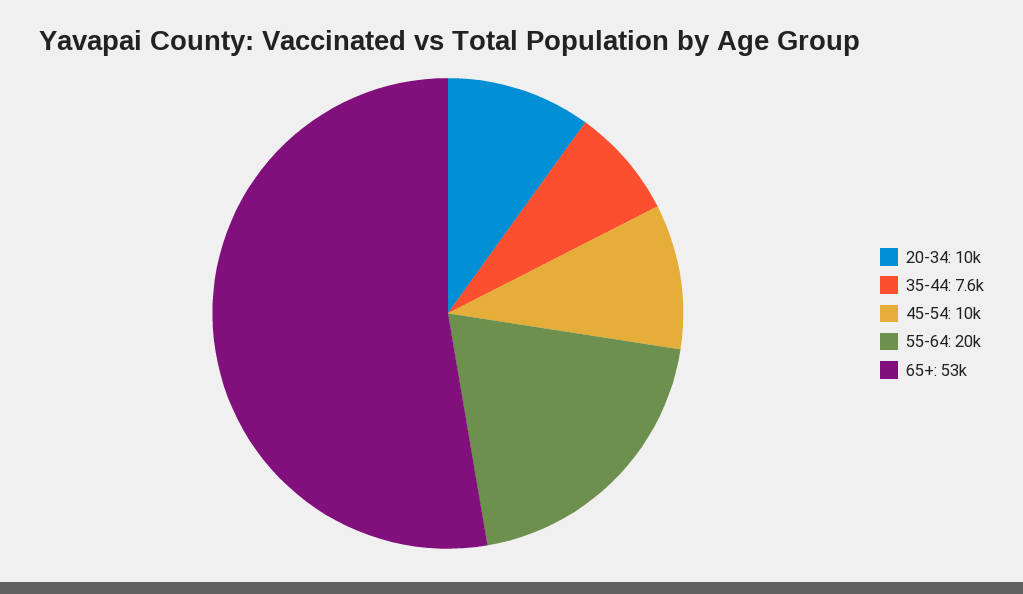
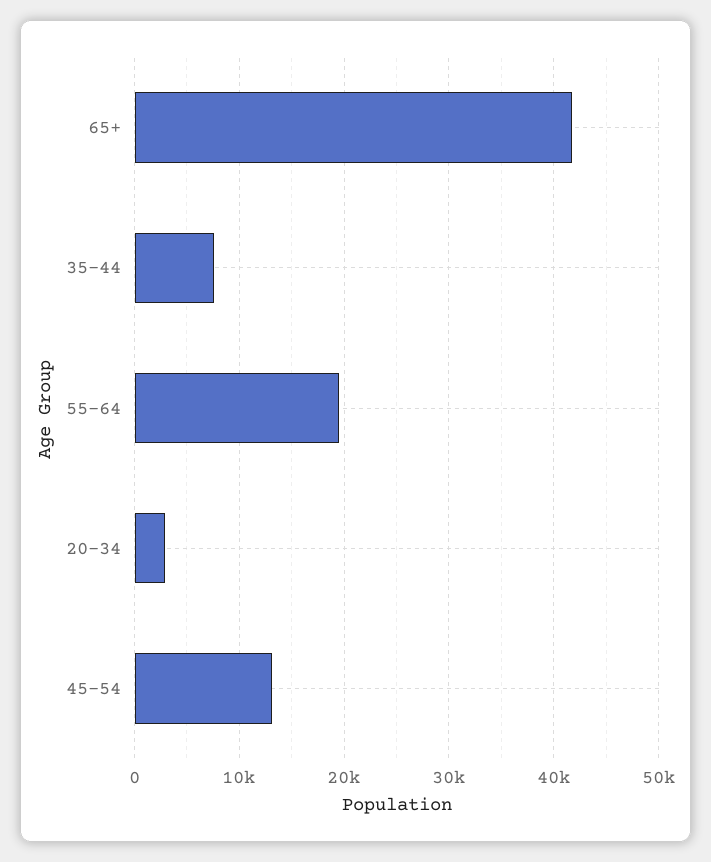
  {
-   "20-34": 10000,
+   "20-34": 3000,
    "35-44": 7600,
-   "45-54": 10000,
+   "45-54": 13000,
    "55-64": 20000,
-   "65+": 53000
+   "65+": 42000
  }

